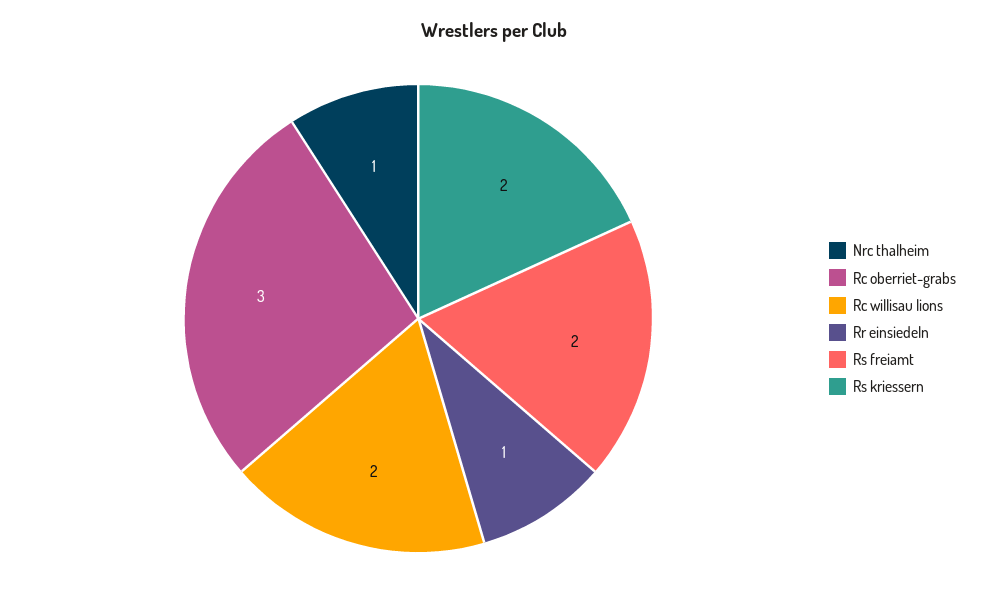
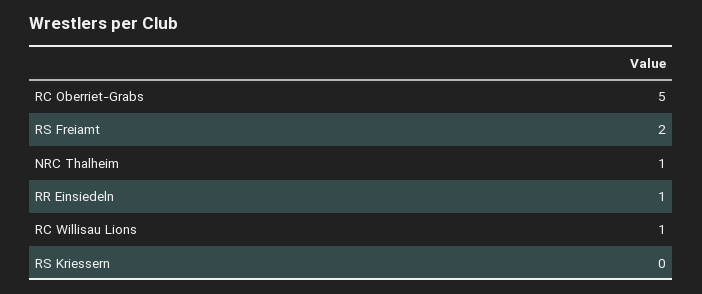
  {
    "Nrc thalheim": 1,
-   "Rc oberriet-grabs": 3,
+   "Rc oberriet-grabs": 5,
-   "Rc willisau lions": 2,
+   "Rc willisau lions": 1,
    "Rr einsiedeln": 1,
    "Rs freiamt": 2,
-   "Rs kriessern": 2
+   "Rs kriessern": 0
  }

